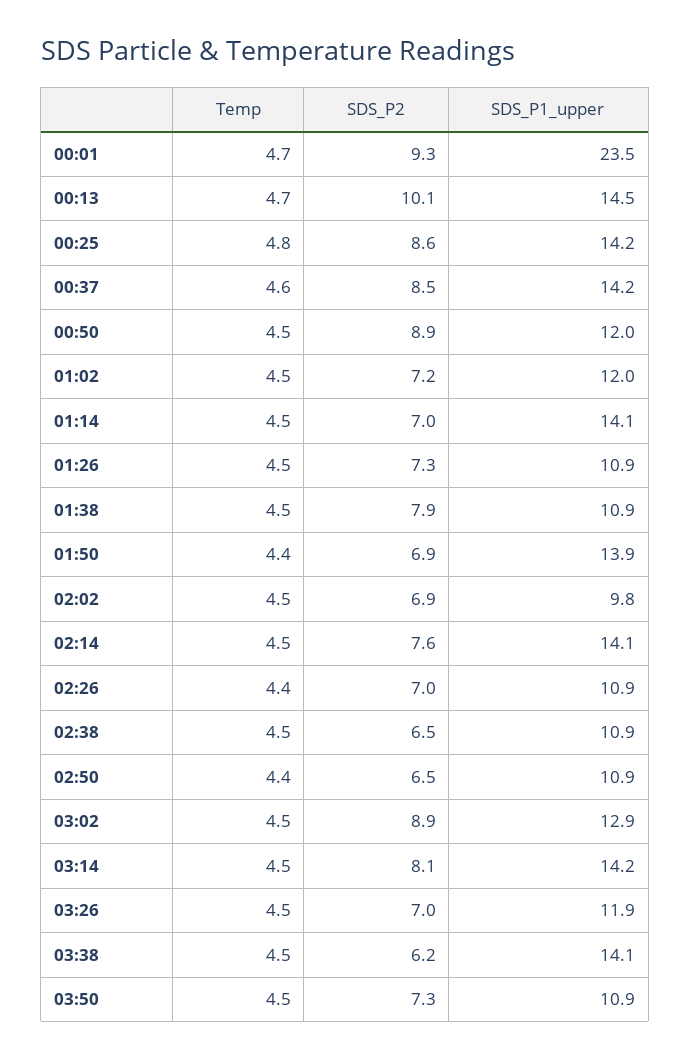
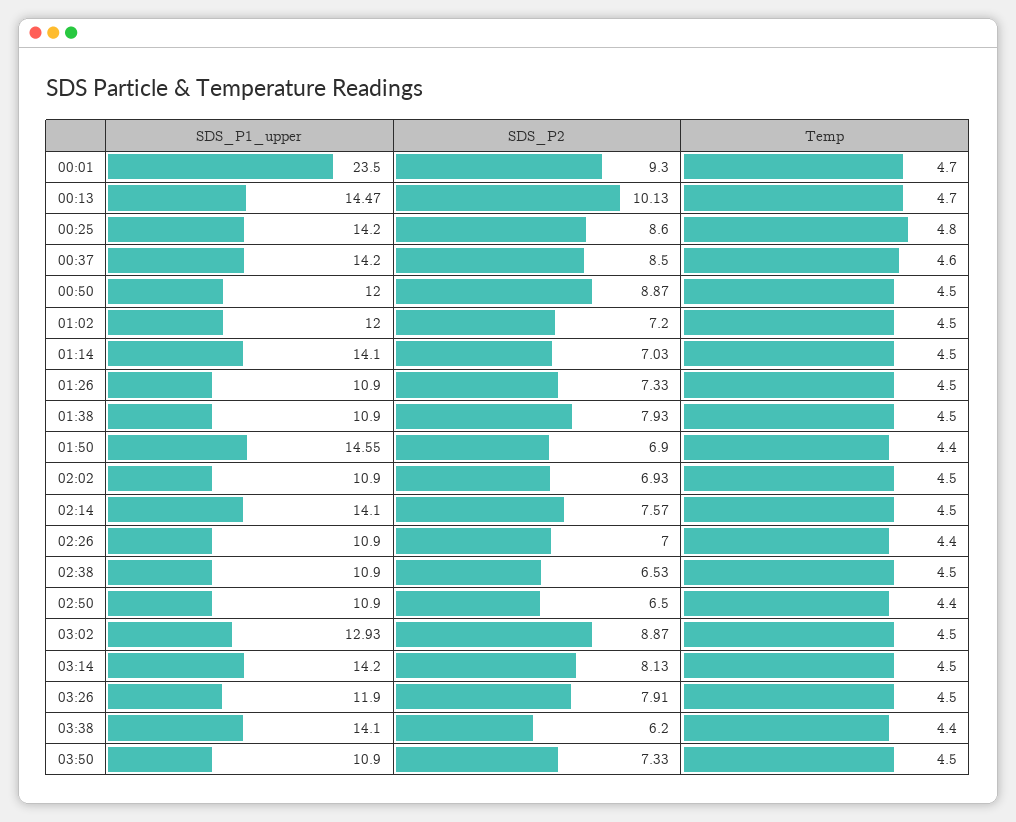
  {
    "Temp": {
      "00:01": 4.7,
      "00:13": 4.7,
      "00:25": 4.8,
      "00:37": 4.6,
      "00:50": 4.5,
      "01:02": 4.5,
      "01:14": 4.5,
      "01:26": 4.5,
      "01:38": 4.5,
      "01:50": 4.4,
      "02:02": 4.5,
      "02:14": 4.5,
      "02:26": 4.4,
      "02:38": 4.5,
      "02:50": 4.4,
      "03:02": 4.5,
      "03:14": 4.5,
      "03:26": 4.5,
-     "03:38": 4.5,
+     "03:38": 4.4,
      "03:50": 4.5
    },
    "SDS_P2": {
      "00:01": 9.3,
      "00:13": 10.13,
      "00:25": 8.6,
      "00:37": 8.5,
      "00:50": 8.87,
      "01:02": 7.2,
      "01:14": 7.03,
      "01:26": 7.33,
      "01:38": 7.93,
      "01:50": 6.9,
      "02:02": 6.93,
      "02:14": 7.57,
      "02:26": 7,
      "02:38": 6.53,
      "02:50": 6.5,
      "03:02": 8.87,
      "03:14": 8.13,
-     "03:26": 7,
+     "03:26": 7.91,
      "03:38": 6.2,
      "03:50": 7.33
    },
    "SDS_P1_upper": {
      "00:01": 23.5,
      "00:13": 14.47,
      "00:25": 14.2,
      "00:37": 14.2,
      "00:50": 12,
      "01:02": 12,
      "01:14": 14.1,
      "01:26": 10.9,
      "01:38": 10.9,
-     "01:50": 13.9,
+     "01:50": 14.55,
-     "02:02": 9.8,
+     "02:02": 10.9,
      "02:14": 14.1,
      "02:26": 10.9,
      "02:38": 10.9,
      "02:50": 10.9,
      "03:02": 12.93,
      "03:14": 14.2,
      "03:26": 11.9,
      "03:38": 14.1,
      "03:50": 10.9
    }
  }

